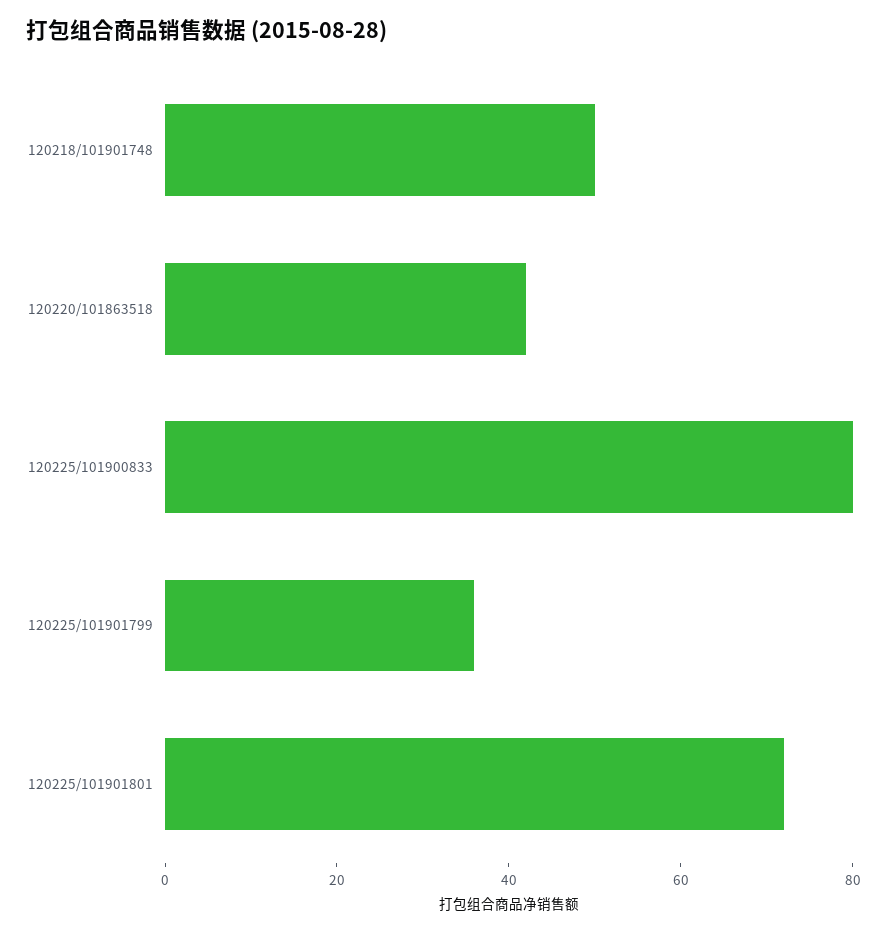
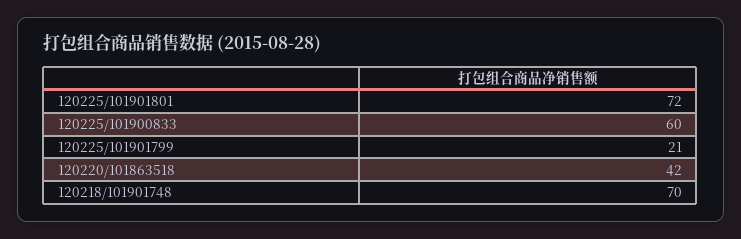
  {
-   "120218/101901748": 50,
+   "120218/101901748": 70,
    "120220/101863518": 42,
-   "120225/101900833": 80,
+   "120225/101900833": 60,
-   "120225/101901799": 35,
+   "120225/101901799": 21,
    "120225/101901801": 72
  }

